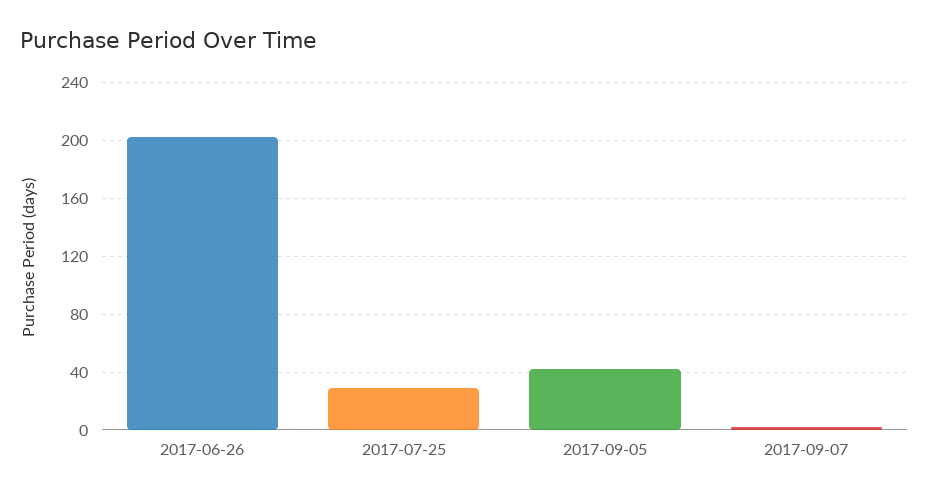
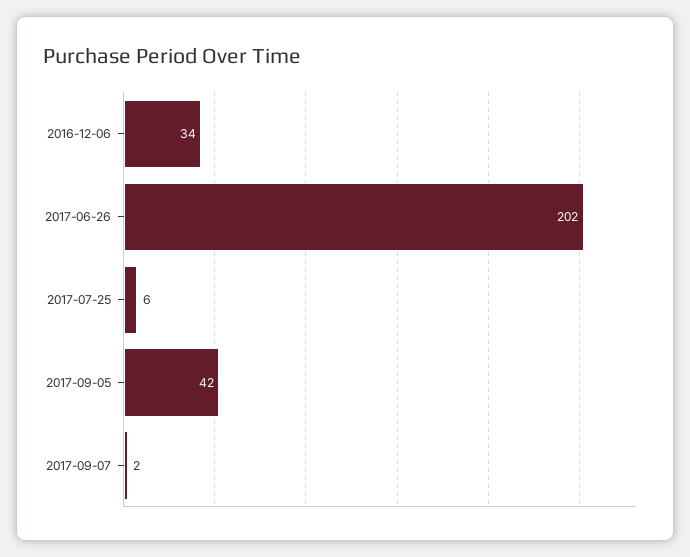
  {
    "2017-06-26": 202,
-   "2017-07-25": 30,
+   "2017-07-25": 6,
    "2017-09-05": 42,
-   "2017-09-07": 2
+   "2017-09-07": 2,
+   "2016-12-06": 34
  }

